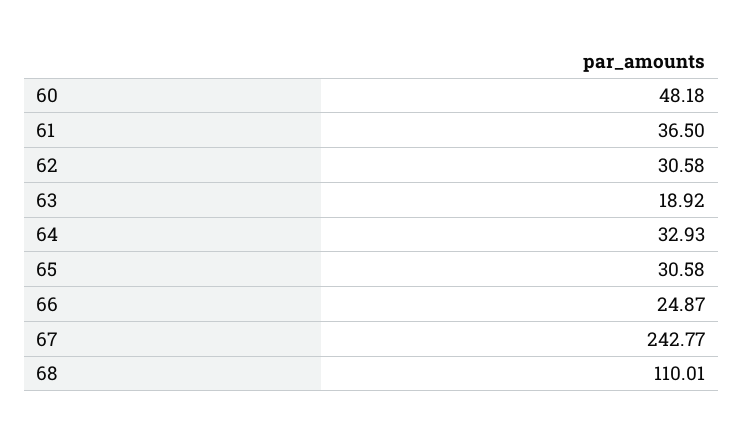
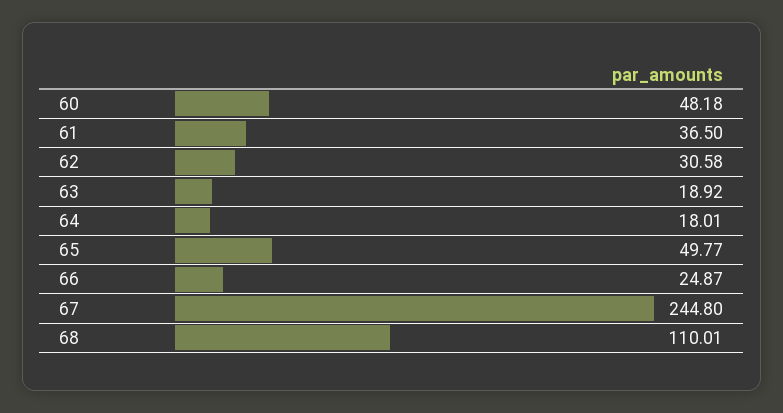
  {
    "60": 48.18,
    "61": 36.5,
    "62": 30.58,
    "63": 18.92,
-   "64": 32.93,
+   "64": 18.01,
-   "65": 30.58,
+   "65": 49.77,
    "66": 24.87,
-   "67": 242.77,
+   "67": 244.8,
    "68": 110.01
  }

